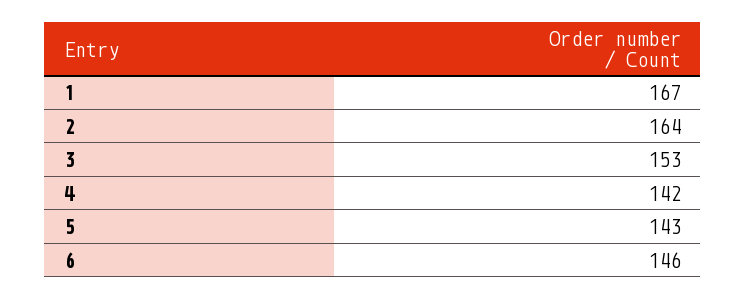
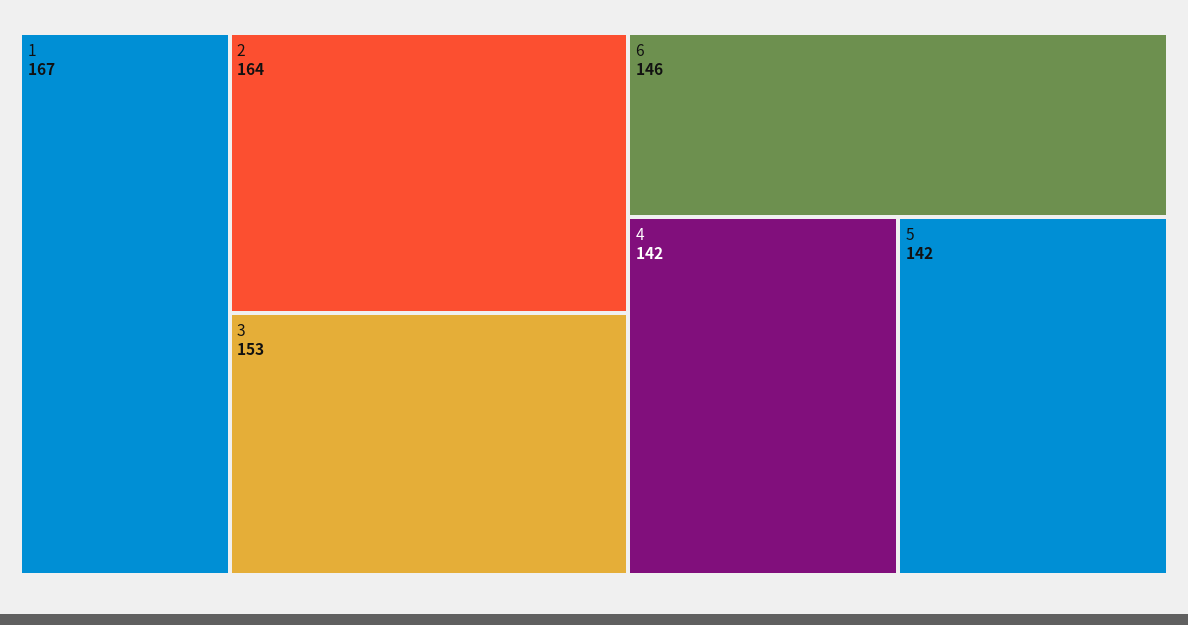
  {
    "1": 167,
    "2": 164,
    "3": 153,
    "4": 142,
-   "5": 143,
+   "5": 142,
    "6": 146
  }

